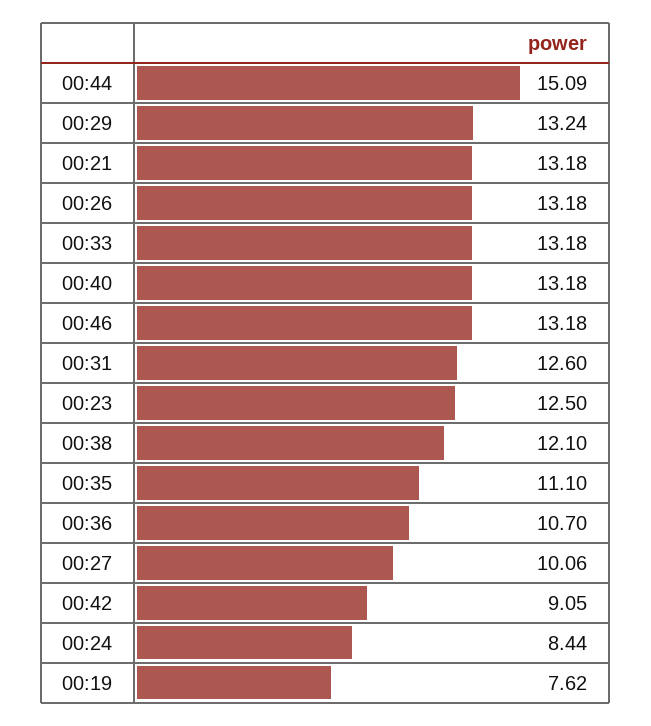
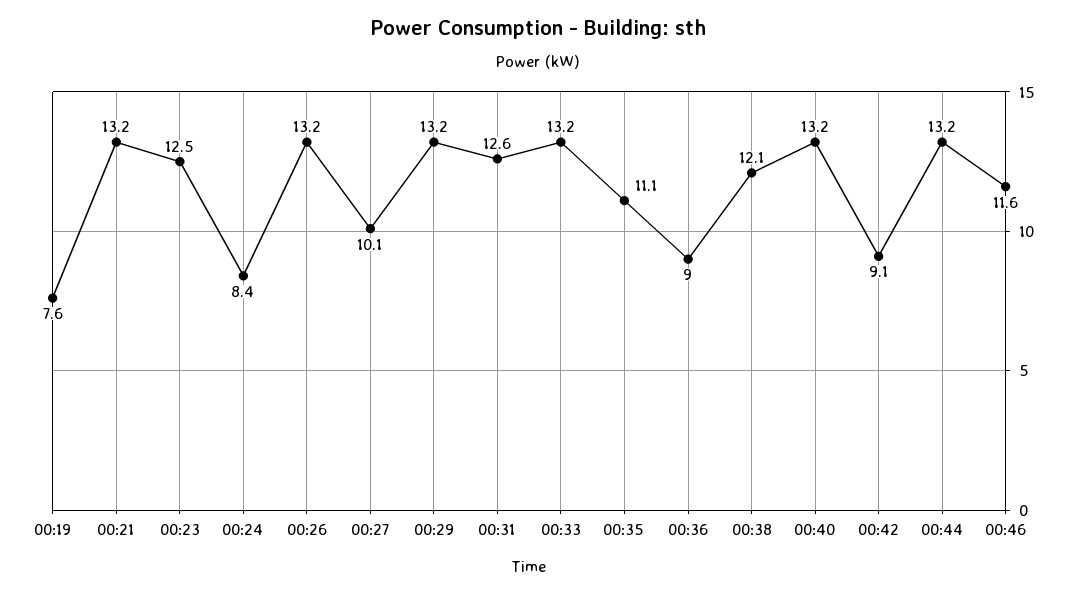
  {
-   "00:44": 15.09,
+   "00:44": 13.2,
    "00:29": 13.24,
    "00:21": 13.18,
    "00:26": 13.18,
    "00:33": 13.18,
    "00:40": 13.18,
-   "00:46": 13.18,
+   "00:46": 11.6,
    "00:31": 12.6,
    "00:23": 12.5,
    "00:38": 12.1,
    "00:35": 11.1,
-   "00:36": 10.7,
+   "00:36": 9,
    "00:27": 10.06,
    "00:42": 9.05,
    "00:24": 8.44,
    "00:19": 7.62
  }

